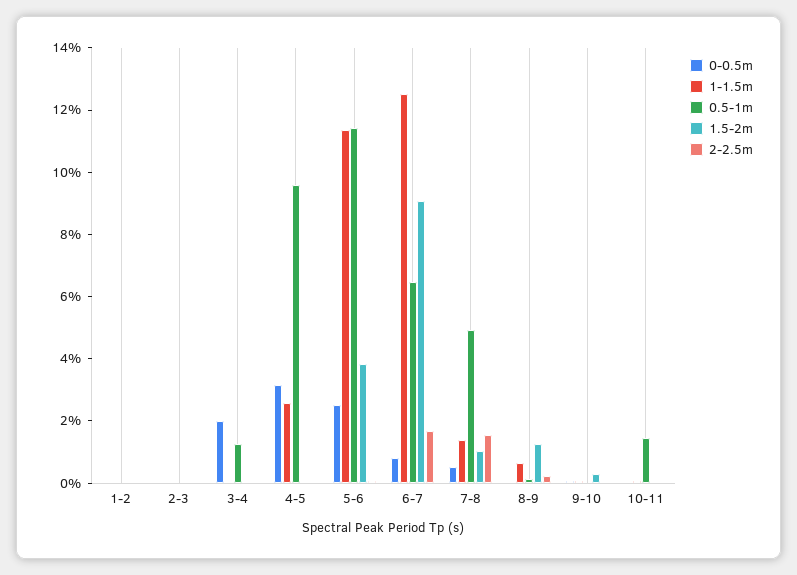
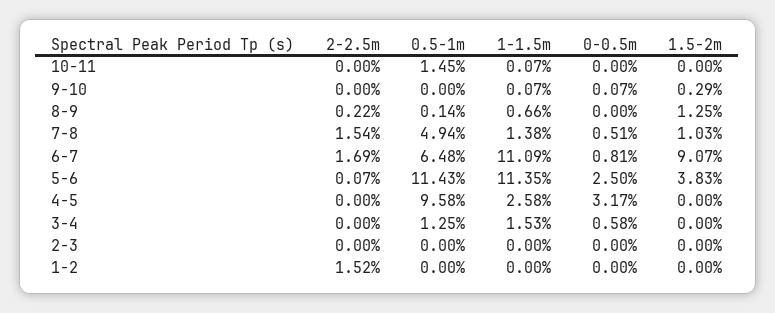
  {
    "0-0.5m": {
      "1-2": 0,
      "2-3": 0,
-     "3-4": 2,
+     "3-4": 0.58,
      "4-5": 3.17,
      "5-6": 2.5,
      "6-7": 0.81,
      "7-8": 0.51,
      "8-9": 0,
      "9-10": 0.07,
      "10-11": 0
    },
    "1-1.5m": {
      "1-2": 0,
      "2-3": 0,
-     "3-4": 0,
+     "3-4": 1.53,
      "4-5": 2.58,
      "5-6": 11.35,
-     "6-7": 12.5,
+     "6-7": 11.09,
      "7-8": 1.38,
      "8-9": 0.66,
      "9-10": 0.07,
      "10-11": 0.07
    },
    "0.5-1m": {
      "1-2": 0,
      "2-3": 0,
      "3-4": 1.25,
      "4-5": 9.58,
      "5-6": 11.43,
      "6-7": 6.48,
      "7-8": 4.94,
      "8-9": 0.14,
      "9-10": 0,
      "10-11": 1.45
    },
    "1.5-2m": {
      "1-2": 0,
      "2-3": 0,
      "3-4": 0,
      "4-5": 0,
      "5-6": 3.83,
      "6-7": 9.07,
      "7-8": 1.03,
      "8-9": 1.25,
      "9-10": 0.29,
      "10-11": 0
    },
    "2-2.5m": {
-     "1-2": 0,
+     "1-2": 1.52,
      "2-3": 0,
      "3-4": 0,
      "4-5": 0,
      "5-6": 0.07,
      "6-7": 1.69,
      "7-8": 1.54,
      "8-9": 0.22,
      "9-10": 0,
      "10-11": 0
    }
  }

